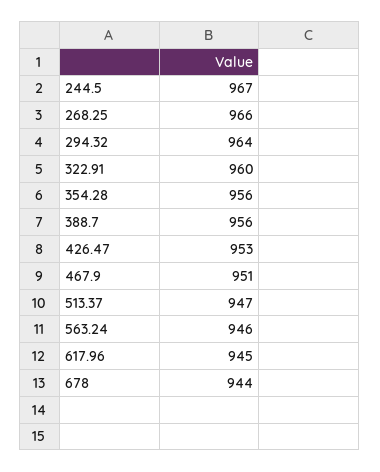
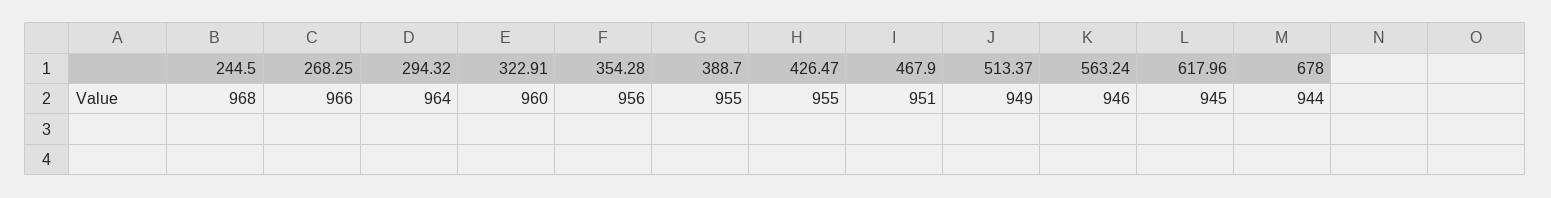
  {
-   "244.5": 967,
+   "244.5": 968,
    "268.25": 966,
    "294.32": 964,
    "322.91": 960,
    "354.28": 956,
-   "388.7": 956,
+   "388.7": 955,
-   "426.47": 953,
+   "426.47": 955,
    "467.9": 951,
-   "513.37": 947,
+   "513.37": 949,
    "563.24": 946,
    "617.96": 945,
    "678": 944
  }

